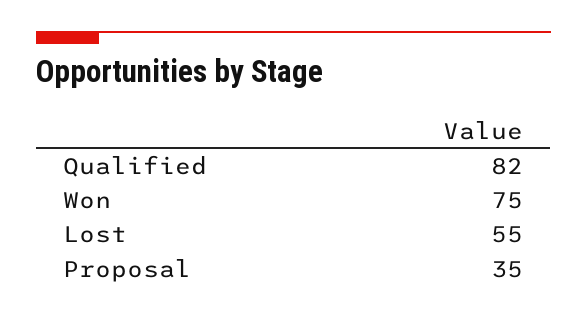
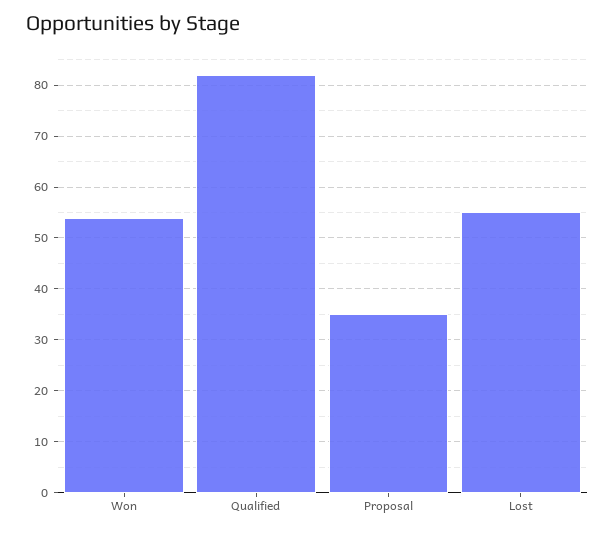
  {
    "Qualified": 82,
-   "Won": 75,
+   "Won": 55,
    "Lost": 55,
    "Proposal": 35
  }

